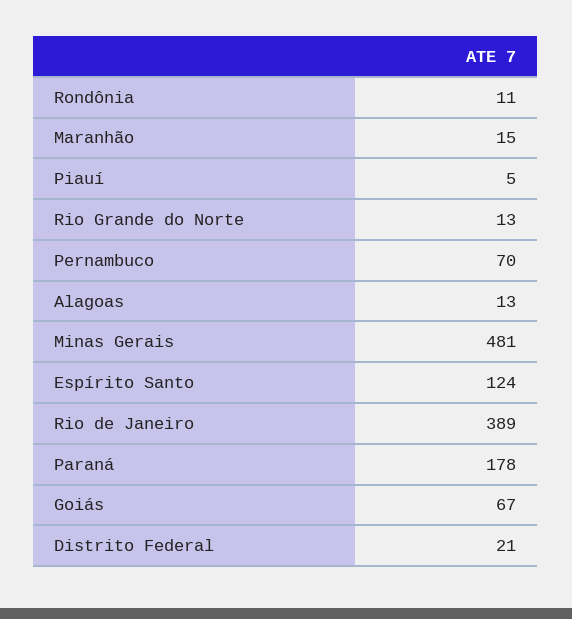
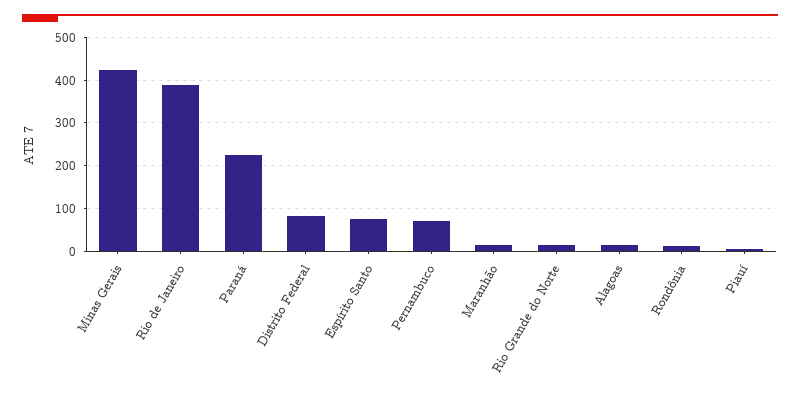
  {
    "Rondônia": 11,
    "Maranhão": 15,
    "Piauí": 5,
    "Rio Grande do Norte": 13,
    "Pernambuco": 70,
    "Alagoas": 13,
-   "Minas Gerais": 481,
+   "Minas Gerais": 420,
-   "Espírito Santo": 124,
+   "Espírito Santo": 80,
    "Rio de Janeiro": 389,
-   "Paraná": 178,
+   "Paraná": 220,
-   "Goiás": 67,
-   "Distrito Federal": 21
+   "Distrito Federal": 80
  }

